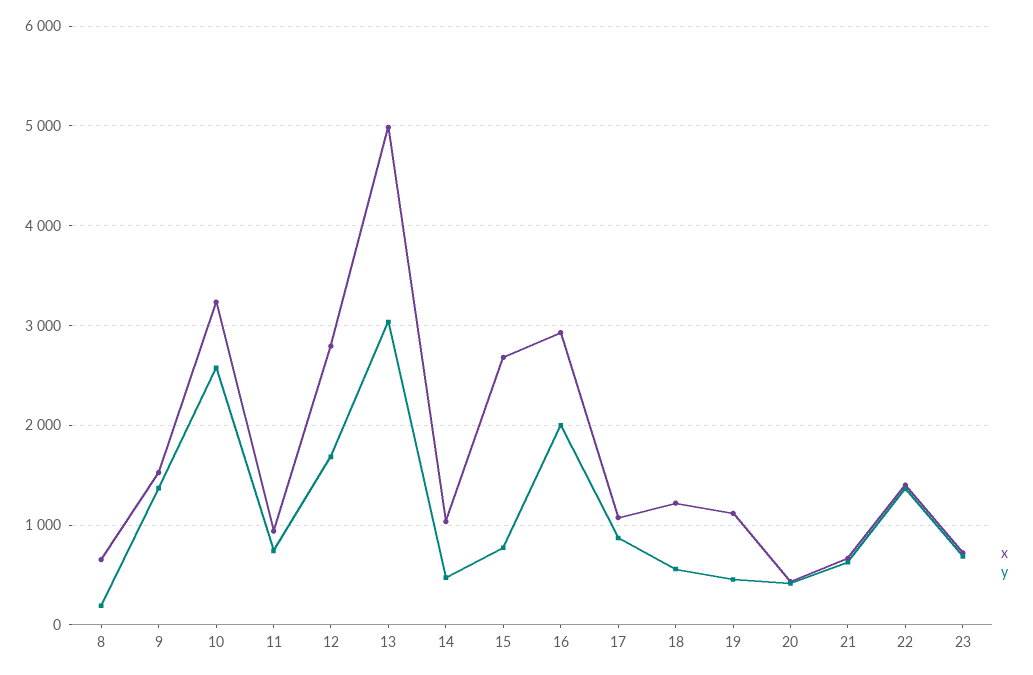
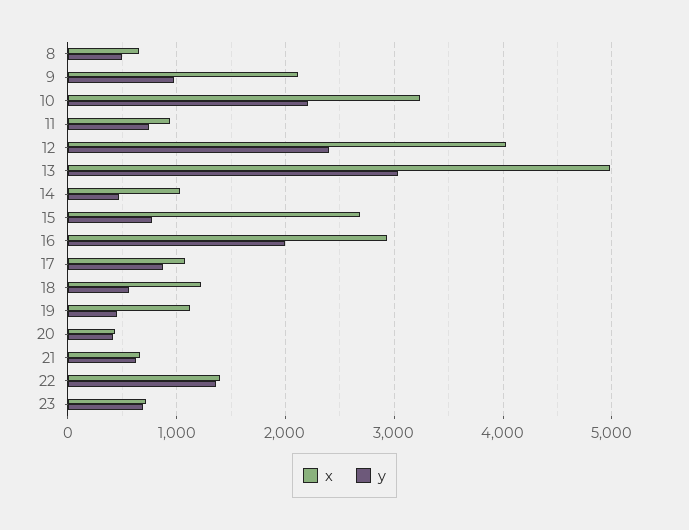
  {
    "x": {
      "8": 700,
-     "9": 1500,
+     "9": 2100,
      "10": 3200,
      "11": 900,
-     "12": 2800,
+     "12": 4000,
      "13": 5000,
      "14": 1000,
      "15": 2700,
      "16": 2900,
      "17": 1100,
      "18": 1200,
      "19": 1100,
      "20": 400,
      "21": 700,
      "22": 1400,
      "23": 700
    },
    "y": {
-     "8": 200,
+     "8": 500,
-     "9": 1400,
+     "9": 1000,
-     "10": 2600,
+     "10": 2200,
      "11": 700,
-     "12": 1700,
+     "12": 2400,
      "13": 3000,
      "14": 500,
      "15": 800,
      "16": 2000,
      "17": 900,
      "18": 600,
      "19": 500,
      "20": 400,
      "21": 600,
      "22": 1400,
      "23": 700
    }
  }

